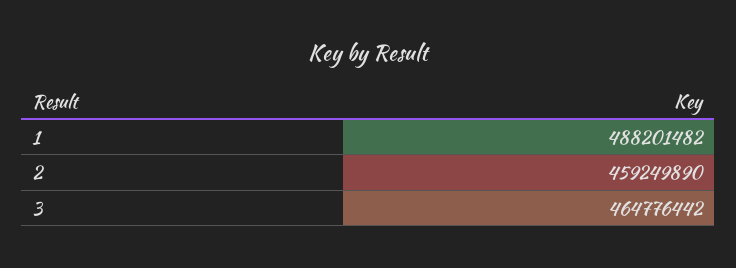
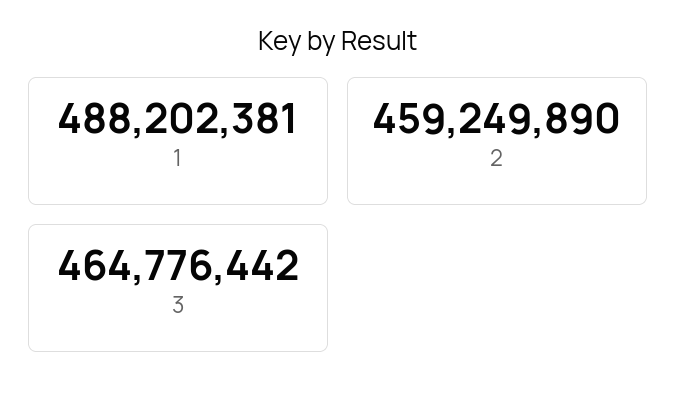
  {
-   "1": 488201482,
+   "1": 488202381,
    "2": 459249890,
    "3": 464776442
  }

